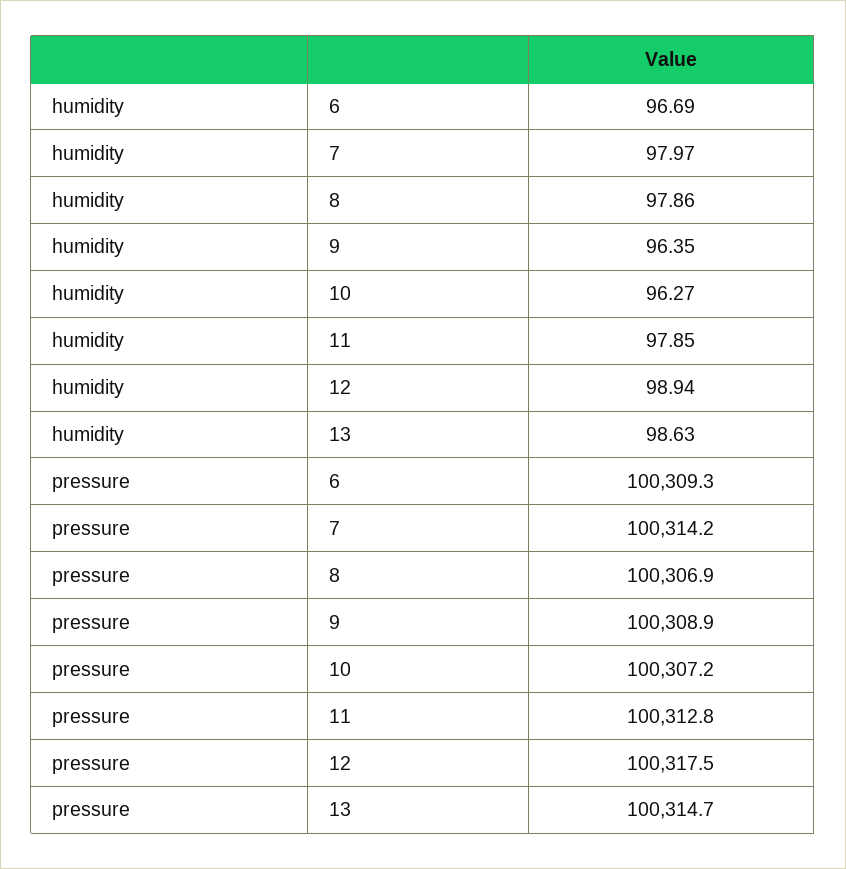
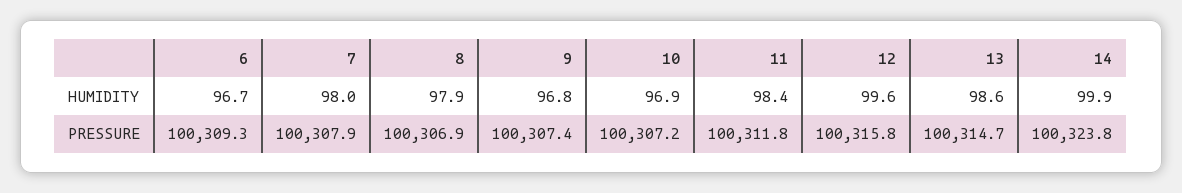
  {
    "humidity": {
      "6": 96.69,
      "7": 97.97,
      "8": 97.86,
-     "9": 96.35,
+     "9": 96.8,
-     "10": 96.27,
+     "10": 96.9,
-     "11": 97.85,
+     "11": 98.4,
-     "12": 98.94,
+     "12": 99.6,
-     "13": 98.63
+     "13": 98.63,
+     "14": 99.9
    },
    "pressure": {
      "6": 100309.3,
-     "7": 100314.2,
+     "7": 100307.9,
      "8": 100306.9,
-     "9": 100308.9,
+     "9": 100307.4,
      "10": 100307.2,
-     "11": 100312.8,
+     "11": 100311.8,
-     "12": 100317.5,
+     "12": 100315.8,
-     "13": 100314.7
+     "13": 100314.7,
+     "14": 100323.8
    }
  }

